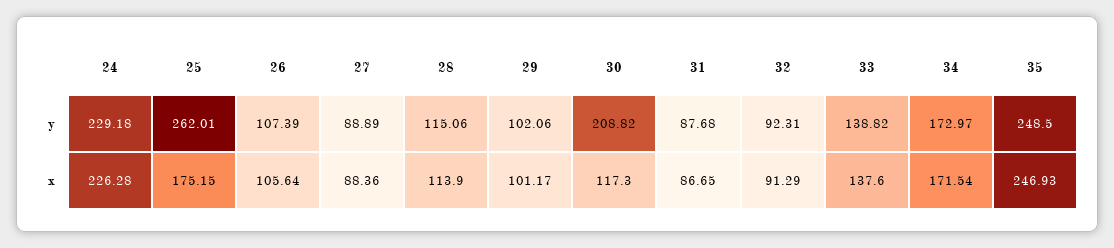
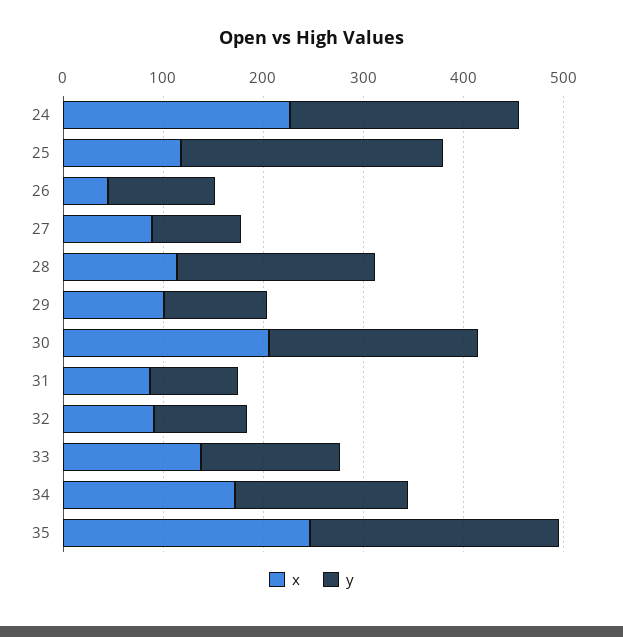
  {
    "y": {
      "24": 229.18,
      "25": 262.01,
      "26": 107.39,
      "27": 88.89,
-     "28": 115.06,
+     "28": 200,
      "29": 102.06,
      "30": 208.82,
      "31": 87.68,
      "32": 92.31,
      "33": 138.82,
      "34": 172.97,
      "35": 248.5
    },
    "x": {
      "24": 226.28,
-     "25": 175.15,
+     "25": 120,
-     "26": 105.64,
+     "26": 40,
      "27": 88.36,
      "28": 113.9,
      "29": 101.17,
-     "30": 117.3,
+     "30": 200,
      "31": 86.65,
      "32": 91.29,
      "33": 137.6,
      "34": 171.54,
      "35": 246.93
    }
  }

